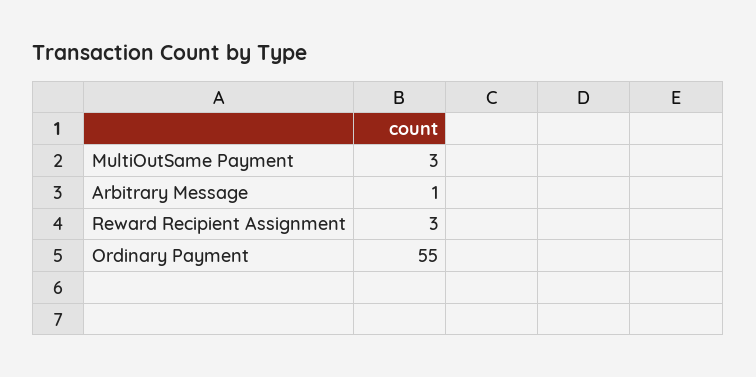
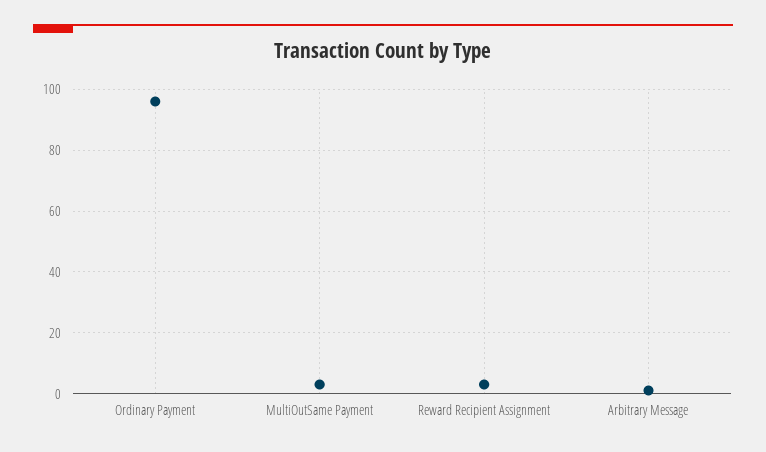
  {
    "MultiOutSame Payment": 3,
    "Arbitrary Message": 1,
    "Reward Recipient Assignment": 3,
-   "Ordinary Payment": 55
+   "Ordinary Payment": 95
  }

